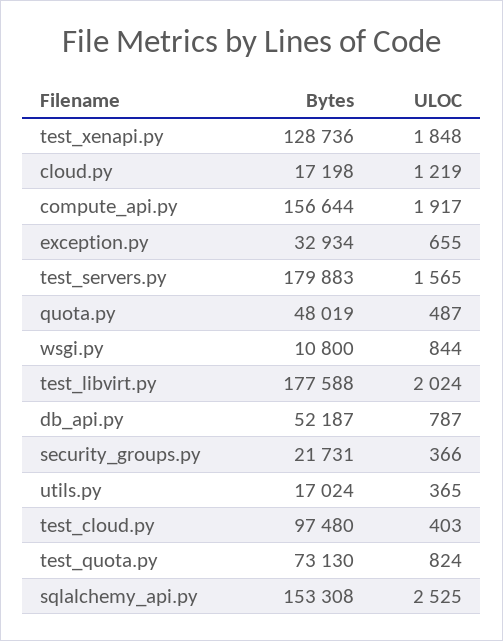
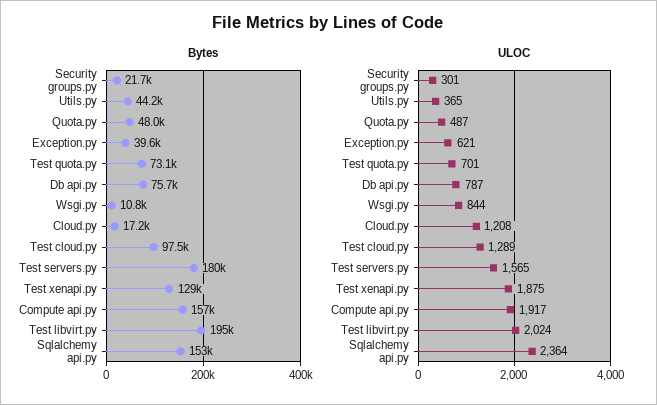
  {
    "Bytes": {
      "test_xenapi.py": 128736,
      "cloud.py": 17198,
      "compute_api.py": 156644,
-     "exception.py": 32934,
+     "exception.py": 39600,
      "test_servers.py": 179883,
      "quota.py": 48019,
      "wsgi.py": 10800,
-     "test_libvirt.py": 177588,
+     "test_libvirt.py": 195000,
-     "db_api.py": 52187,
+     "db_api.py": 75700,
      "security_groups.py": 21731,
-     "utils.py": 17024,
+     "utils.py": 44200,
      "test_cloud.py": 97480,
      "test_quota.py": 73130,
      "sqlalchemy_api.py": 153308
    },
    "ULOC": {
-     "test_xenapi.py": 1848,
+     "test_xenapi.py": 1875,
-     "cloud.py": 1219,
+     "cloud.py": 1208,
      "compute_api.py": 1917,
-     "exception.py": 655,
+     "exception.py": 621,
      "test_servers.py": 1565,
      "quota.py": 487,
      "wsgi.py": 844,
      "test_libvirt.py": 2024,
      "db_api.py": 787,
-     "security_groups.py": 366,
+     "security_groups.py": 301,
      "utils.py": 365,
-     "test_cloud.py": 403,
+     "test_cloud.py": 1289,
-     "test_quota.py": 824,
+     "test_quota.py": 701,
-     "sqlalchemy_api.py": 2525
+     "sqlalchemy_api.py": 2364
    }
  }

